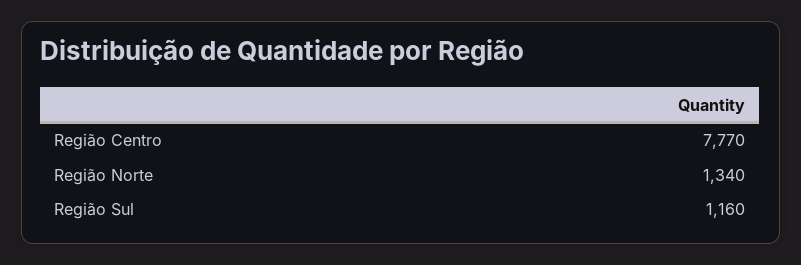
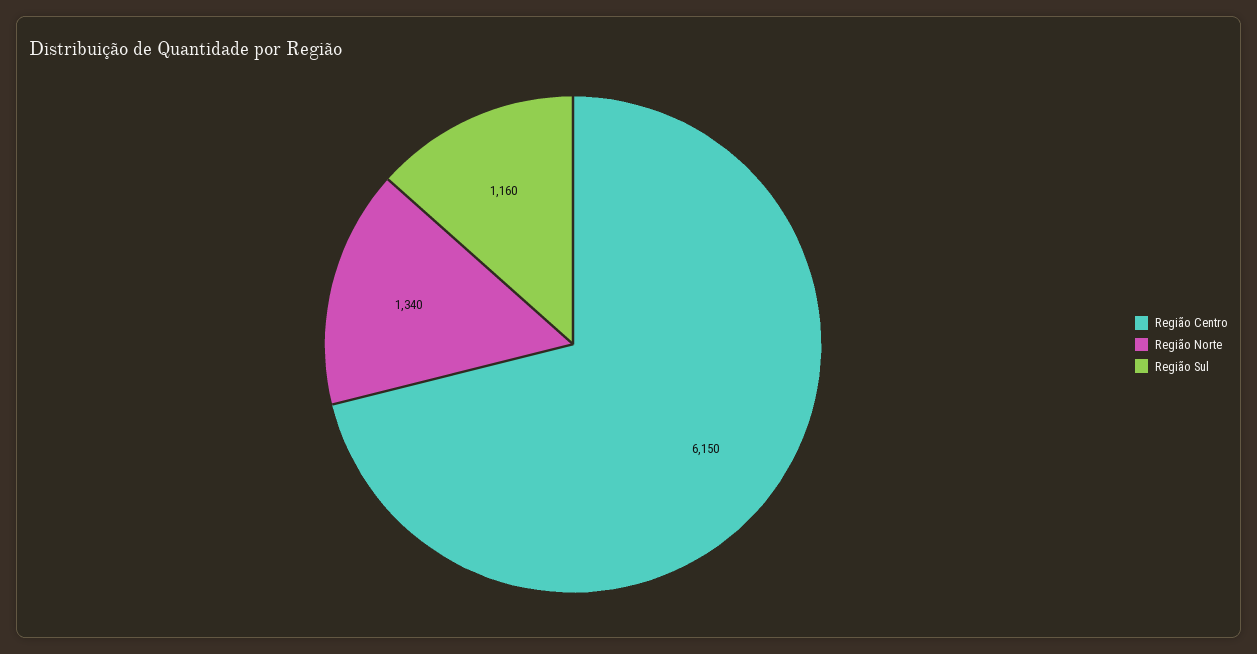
  {
-   "Região Centro": 7770,
+   "Região Centro": 6150,
    "Região Norte": 1340,
    "Região Sul": 1160
  }

